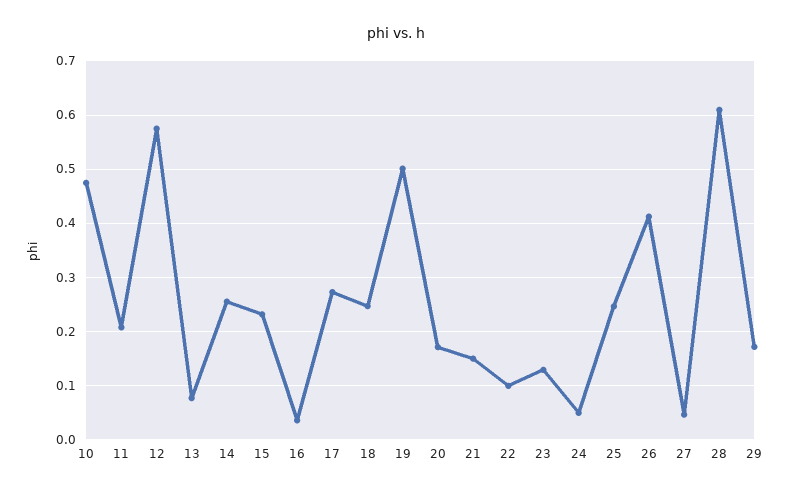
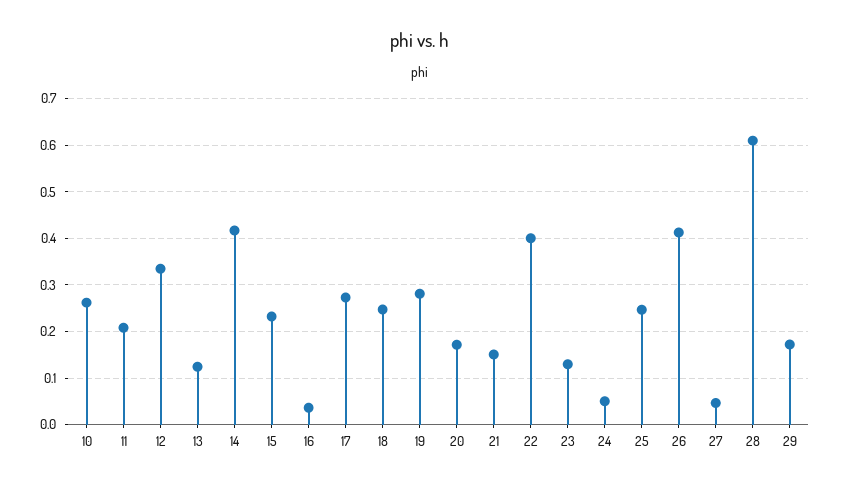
  {
-   "10": 0.48,
+   "10": 0.26,
    "11": 0.2,
-   "12": 0.58,
+   "12": 0.34,
-   "13": 0.08,
+   "13": 0.12,
-   "14": 0.26,
+   "14": 0.42,
    "15": 0.24,
    "16": 0.04,
    "17": 0.28,
    "18": 0.24,
-   "19": 0.5,
+   "19": 0.28,
    "20": 0.18,
    "21": 0.16,
-   "22": 0.1,
+   "22": 0.4,
    "23": 0.12,
    "24": 0.06,
    "25": 0.24,
    "26": 0.42,
    "27": 0.04,
    "28": 0.6,
    "29": 0.18
  }

